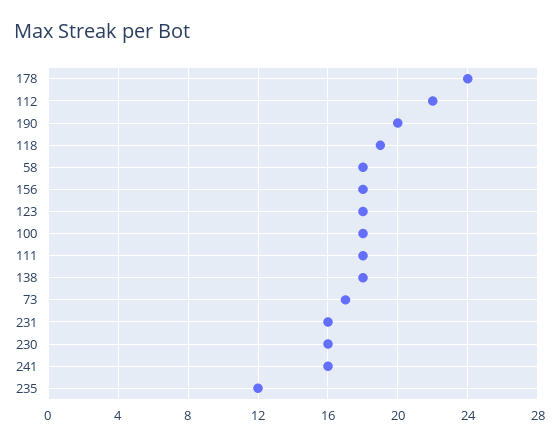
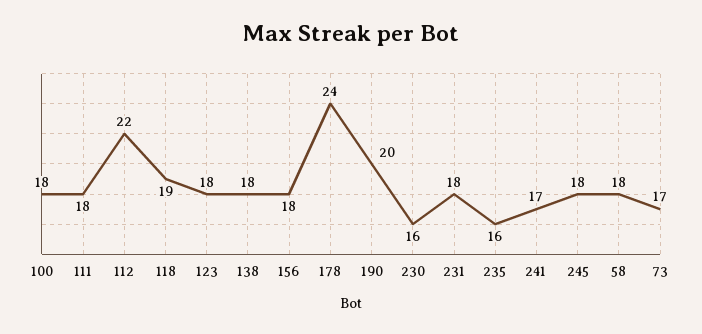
  {
    "178": 24,
    "112": 22,
    "190": 20,
    "118": 19,
    "58": 18,
    "156": 18,
    "123": 18,
    "100": 18,
    "111": 18,
    "138": 18,
    "73": 17,
-   "231": 16,
+   "231": 18,
    "230": 16,
-   "241": 16,
+   "241": 17,
-   "235": 12
+   "235": 16,
+   "245": 18
  }

